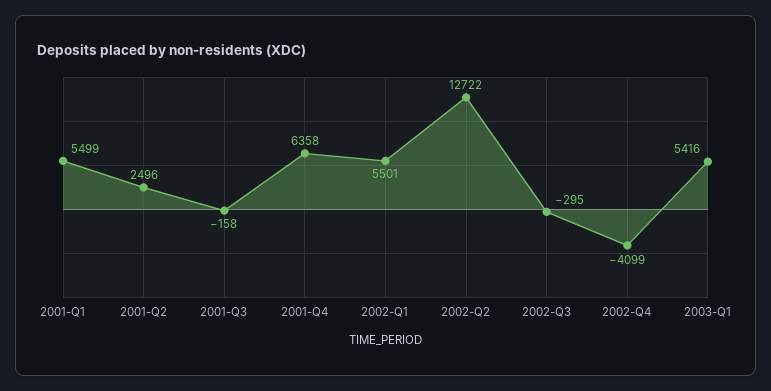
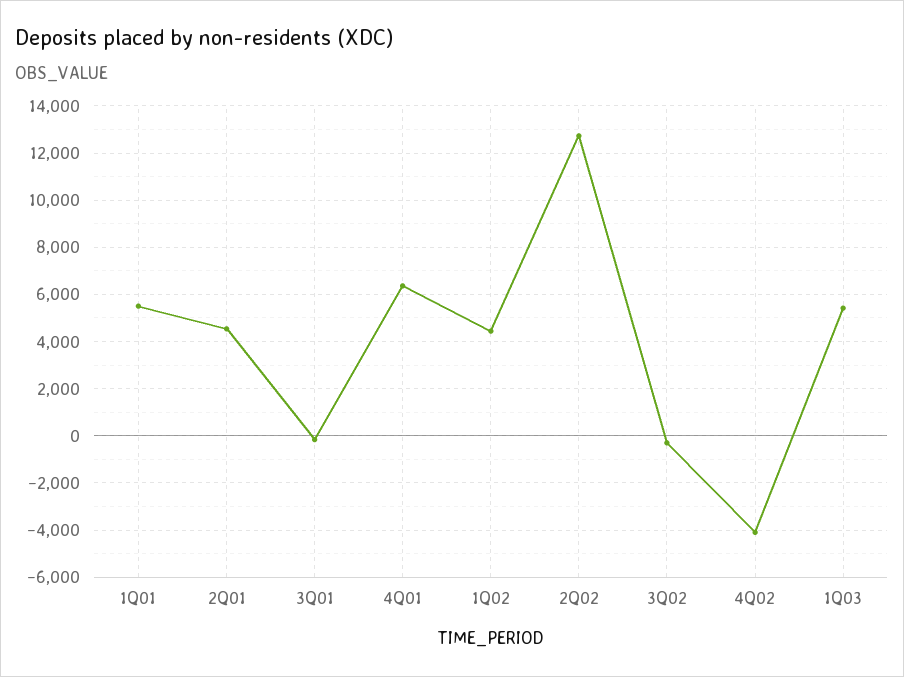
  {
    "2001-Q1": 5499,
-   "2001-Q2": 2496,
+   "2001-Q2": 4500,
    "2001-Q3": -158,
    "2001-Q4": 6358,
-   "2002-Q1": 5501,
+   "2002-Q1": 4500,
    "2002-Q2": 12722,
    "2002-Q3": -295,
    "2002-Q4": -4099,
    "2003-Q1": 5416
  }

